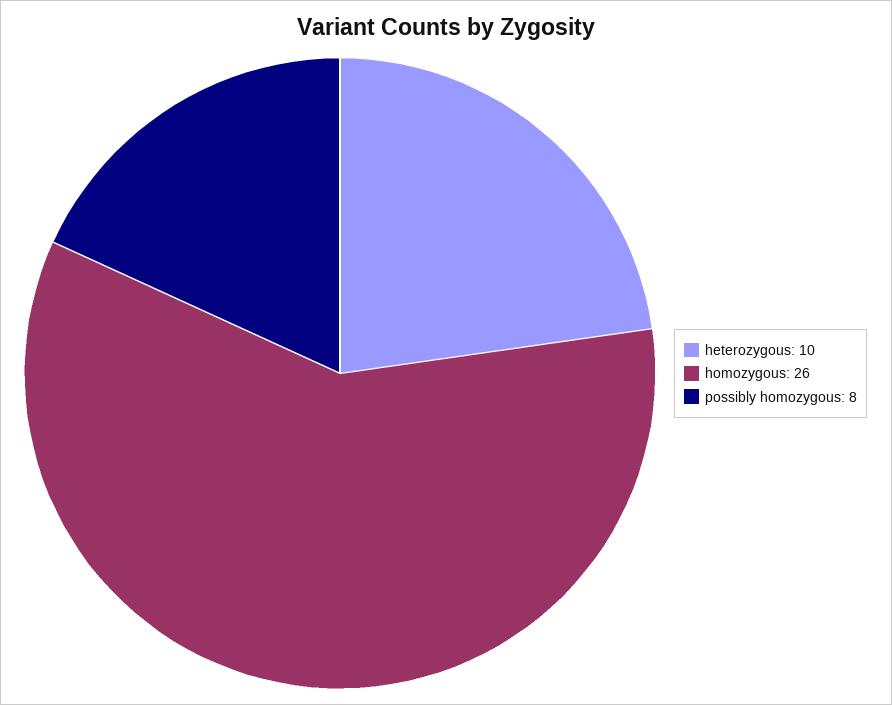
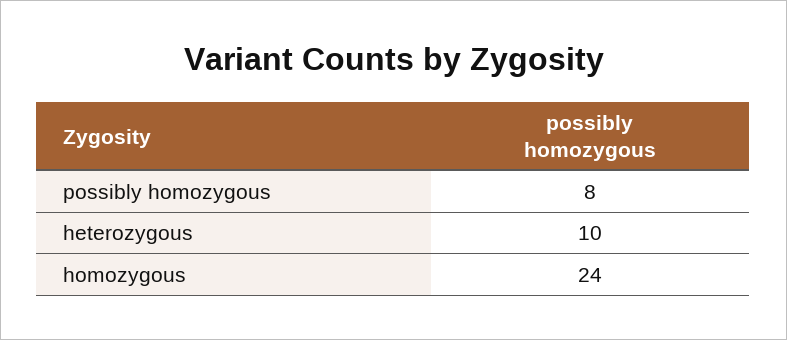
  {
    "heterozygous": 10,
-   "homozygous": 26,
+   "homozygous": 24,
    "possibly homozygous": 8
  }

